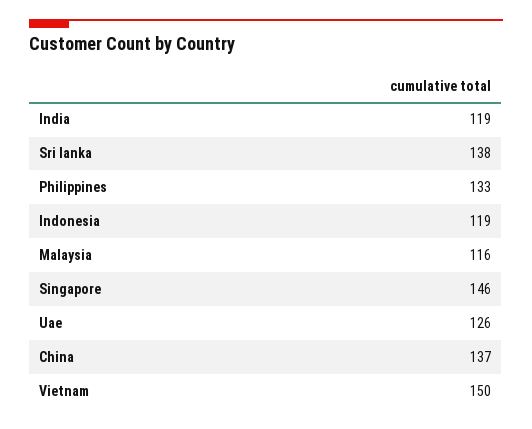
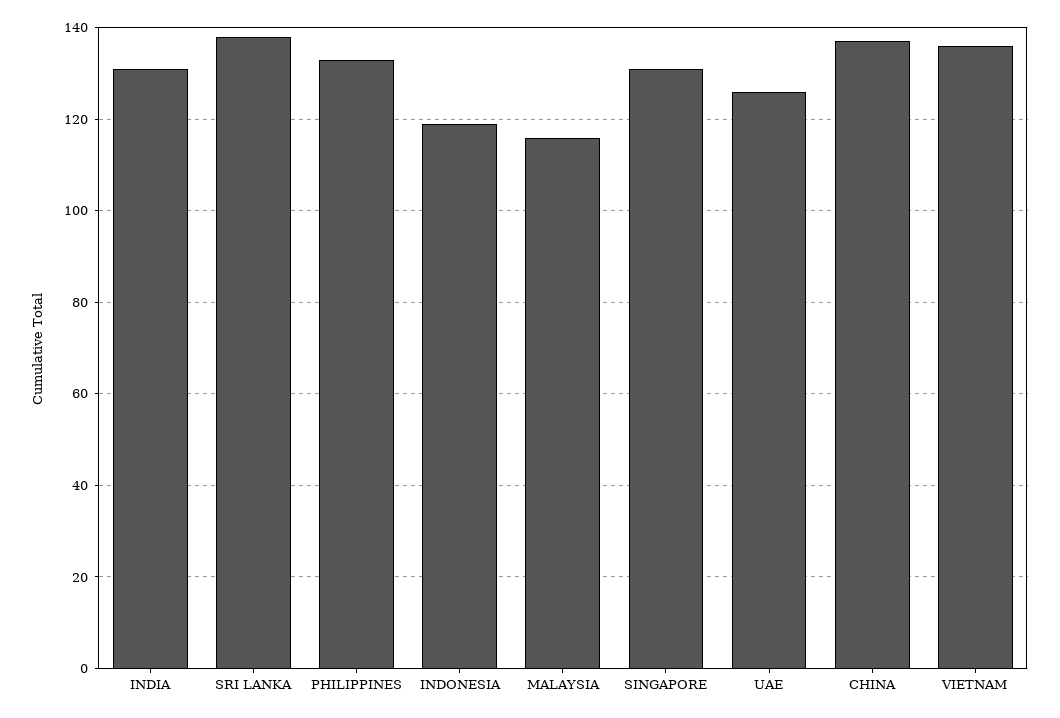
  {
-   "India": 119,
+   "India": 130,
    "Sri lanka": 138,
    "Philippines": 133,
    "Indonesia": 119,
    "Malaysia": 116,
-   "Singapore": 146,
+   "Singapore": 130,
    "Uae": 126,
    "China": 137,
-   "Vietnam": 150
+   "Vietnam": 135
  }

